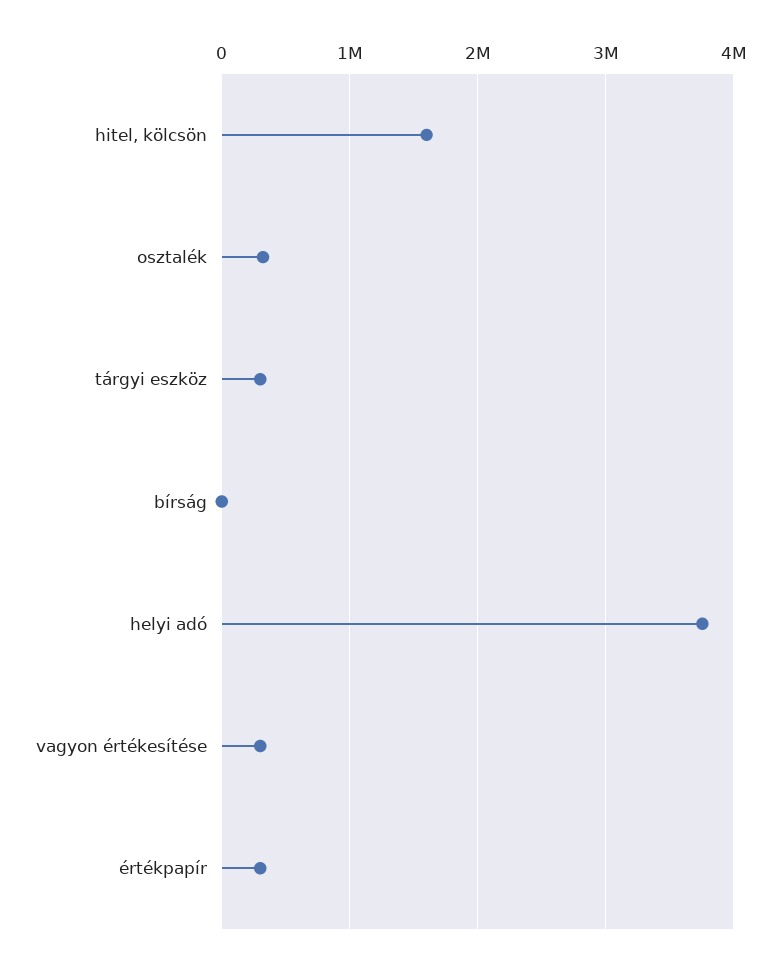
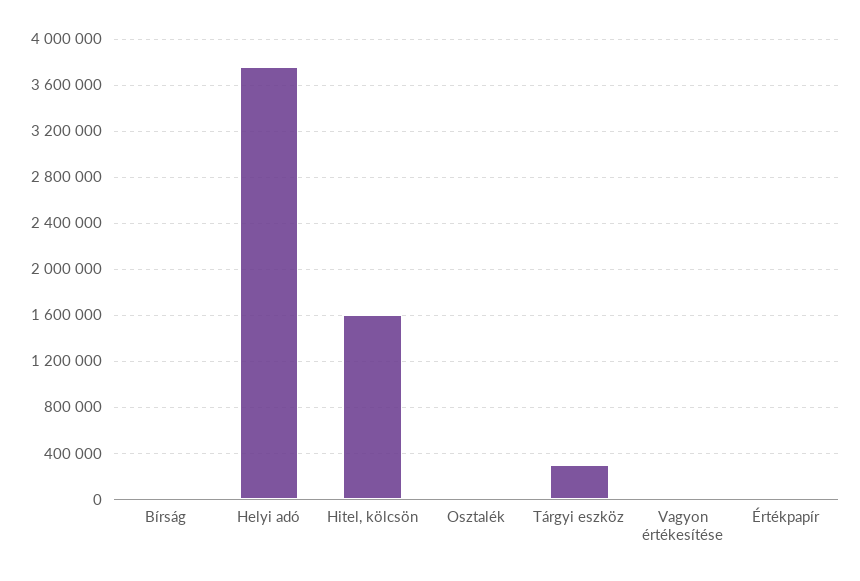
  {
    "hitel, kölcsön": 1600000,
-   "osztalék": 300000,
+   "osztalék": 0,
    "tárgyi eszköz": 300000,
    "bírság": 0,
    "helyi adó": 3800000,
-   "vagyon értékesítése": 300000,
+   "vagyon értékesítése": 0,
-   "értékpapír": 300000
+   "értékpapír": 0
  }

